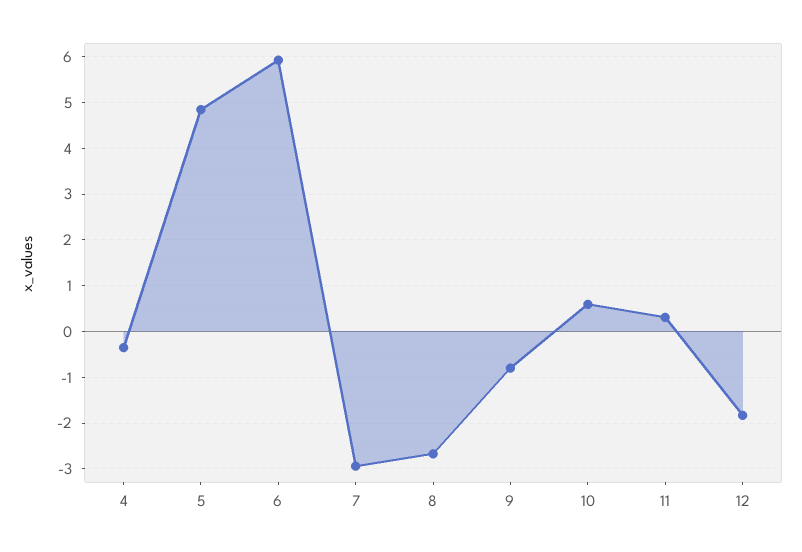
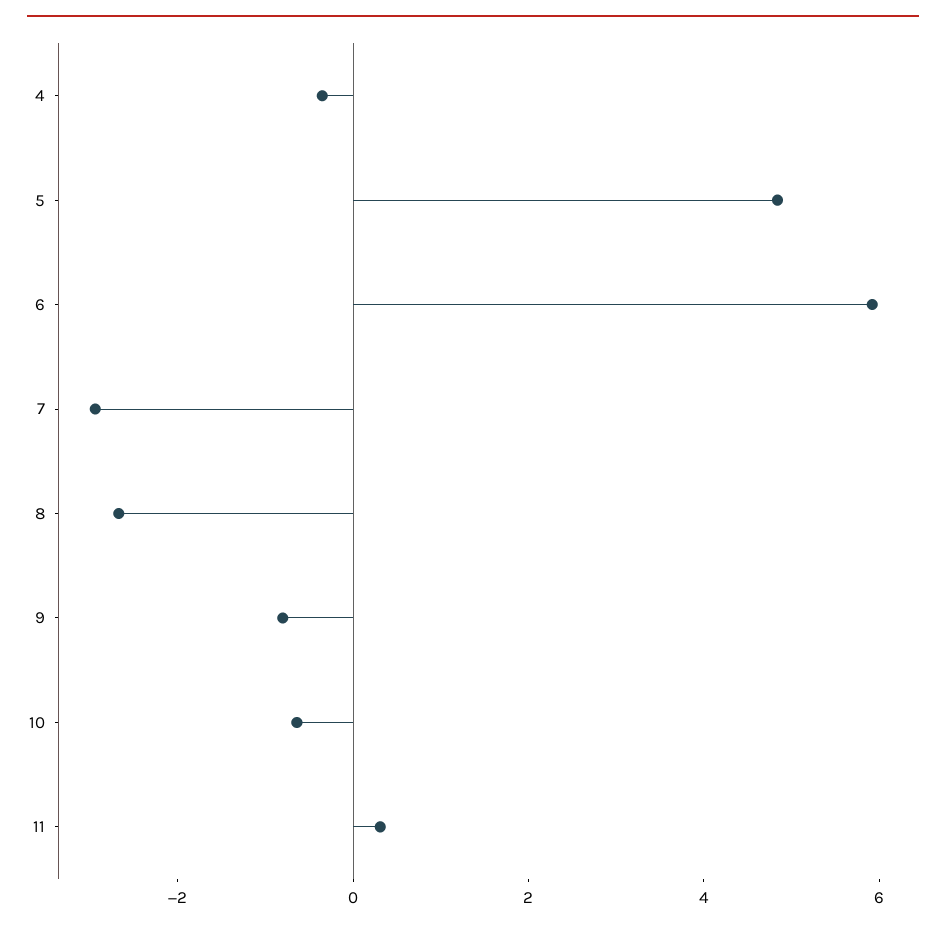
  {
    "4": -0.4,
    "5": 4.8,
    "6": 6,
    "7": -3,
    "8": -2.6,
    "9": -0.8,
-   "10": 0.6,
+   "10": -0.5,
-   "11": 0.4,
+   "11": 0.4
-   "12": -1.8
  }

